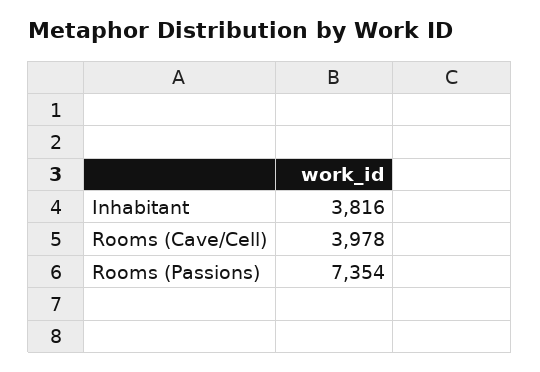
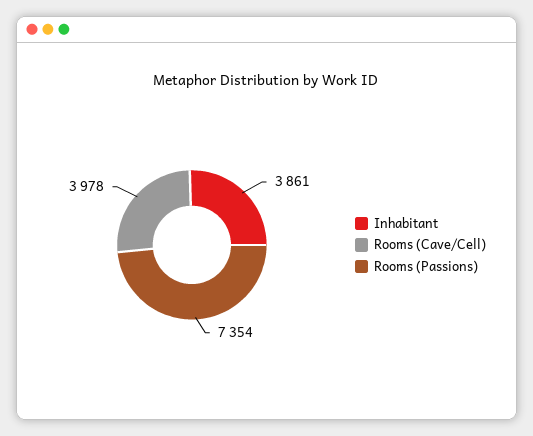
  {
-   "Inhabitant": 3816,
+   "Inhabitant": 3861,
    "Rooms (Cave/Cell)": 3978,
    "Rooms (Passions)": 7354
  }

